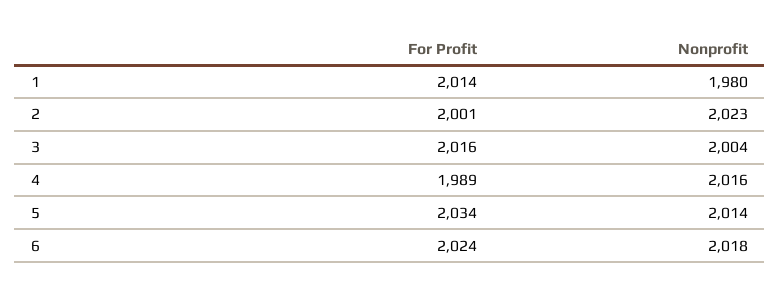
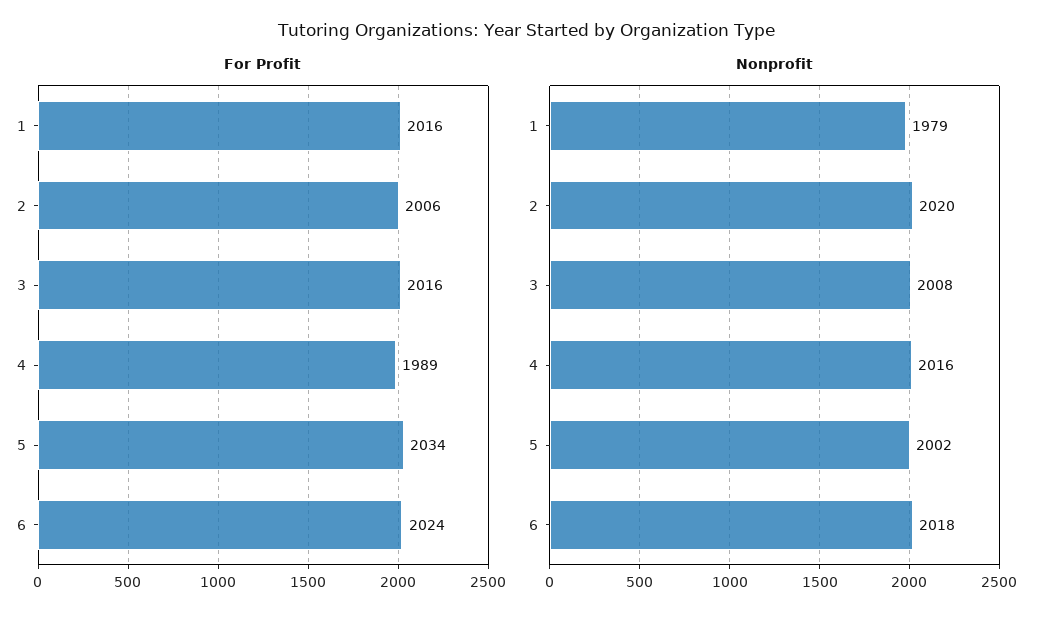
  {
    "For Profit": {
-     "1": 2014,
+     "1": 2016,
-     "2": 2001,
+     "2": 2006,
      "3": 2016,
      "4": 1989,
      "5": 2034,
      "6": 2024
    },
    "Nonprofit": {
-     "1": 1980,
+     "1": 1979,
-     "2": 2023,
+     "2": 2020,
-     "3": 2004,
+     "3": 2008,
      "4": 2016,
-     "5": 2014,
+     "5": 2002,
      "6": 2018
    }
  }

